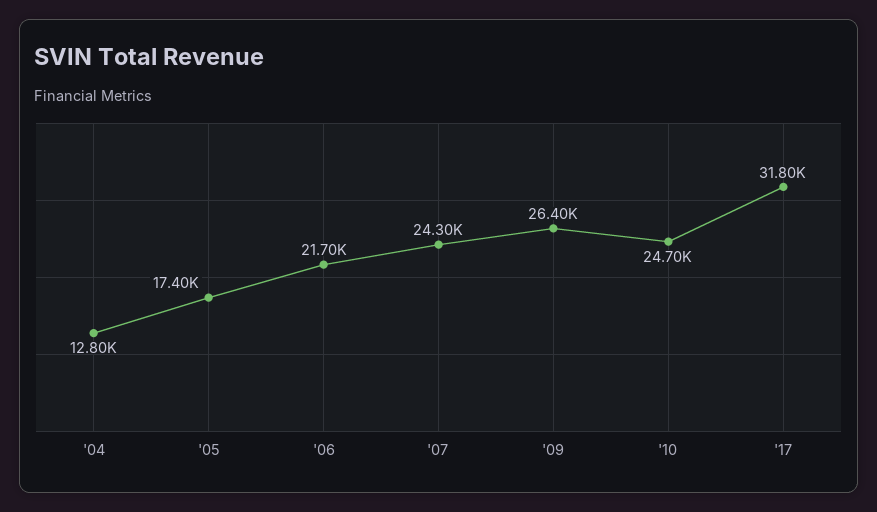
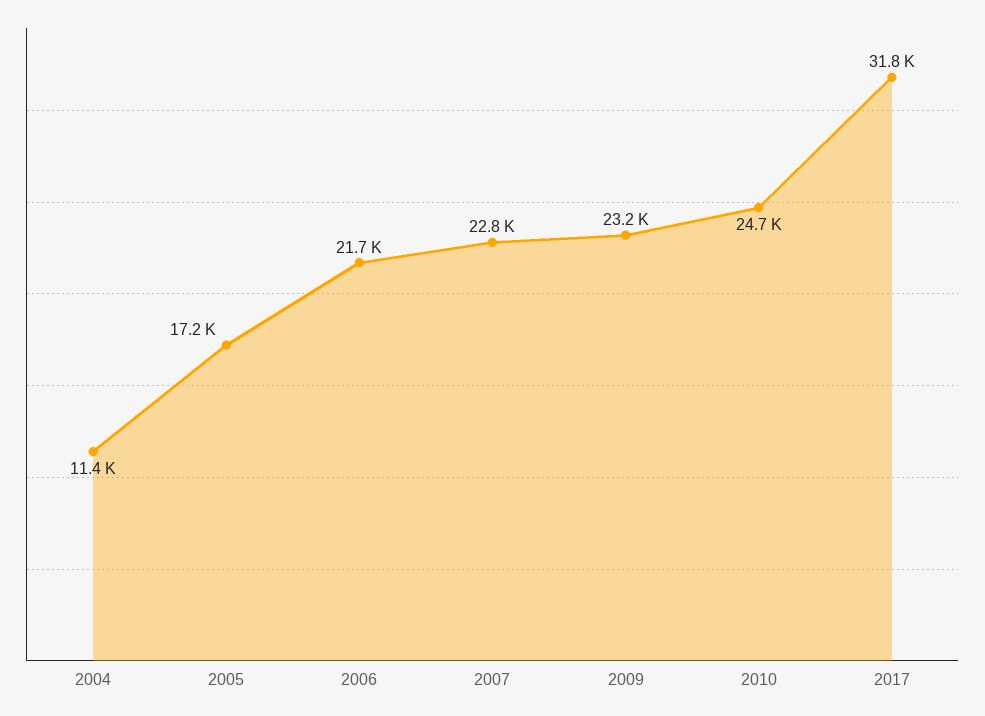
  {
-   "'04": 12800,
+   "'04": 11400,
-   "'05": 17400,
+   "'05": 17200,
    "'06": 21700,
-   "'07": 24300,
+   "'07": 22800,
-   "'09": 26400,
+   "'09": 23200,
    "'10": 24700,
    "'17": 31800
  }

